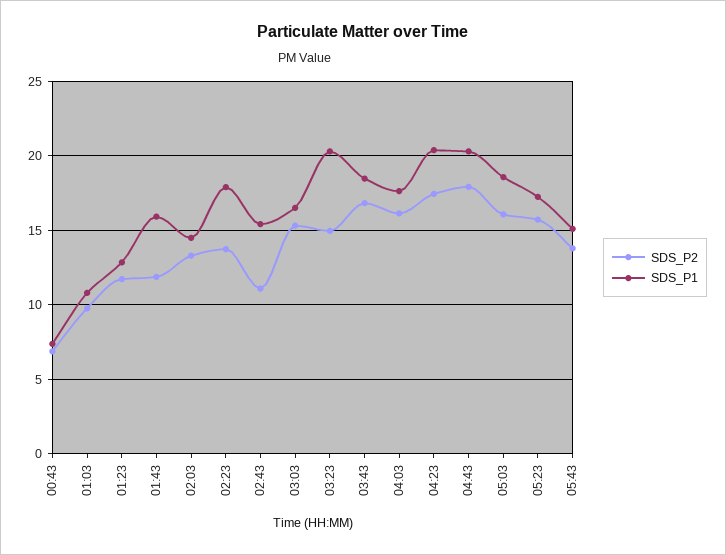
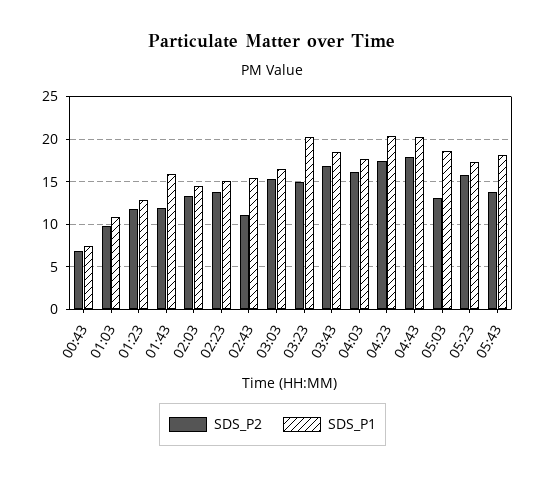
  {
    "SDS_P2": {
      "00:43": 7,
      "01:03": 10,
      "01:23": 11.5,
      "01:43": 12,
      "02:03": 13.5,
      "02:23": 14,
      "02:43": 11,
      "03:03": 15.5,
      "03:23": 15,
      "03:43": 17,
      "04:03": 16,
      "04:23": 17.5,
      "04:43": 18,
-     "05:03": 16,
+     "05:03": 13,
      "05:23": 15.5,
      "05:43": 14
    },
    "SDS_P1": {
      "00:43": 7.5,
      "01:03": 11,
      "01:23": 13,
      "01:43": 16,
      "02:03": 14.5,
-     "02:23": 18,
+     "02:23": 15,
      "02:43": 15.5,
      "03:03": 16.5,
      "03:23": 20.5,
      "03:43": 18.5,
      "04:03": 17.5,
      "04:23": 20.5,
      "04:43": 20.5,
      "05:03": 18.5,
      "05:23": 17.5,
-     "05:43": 15
+     "05:43": 18
    }
  }

